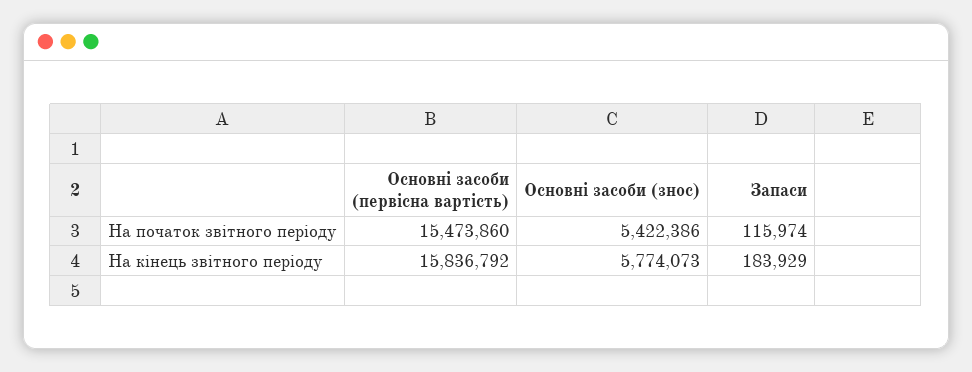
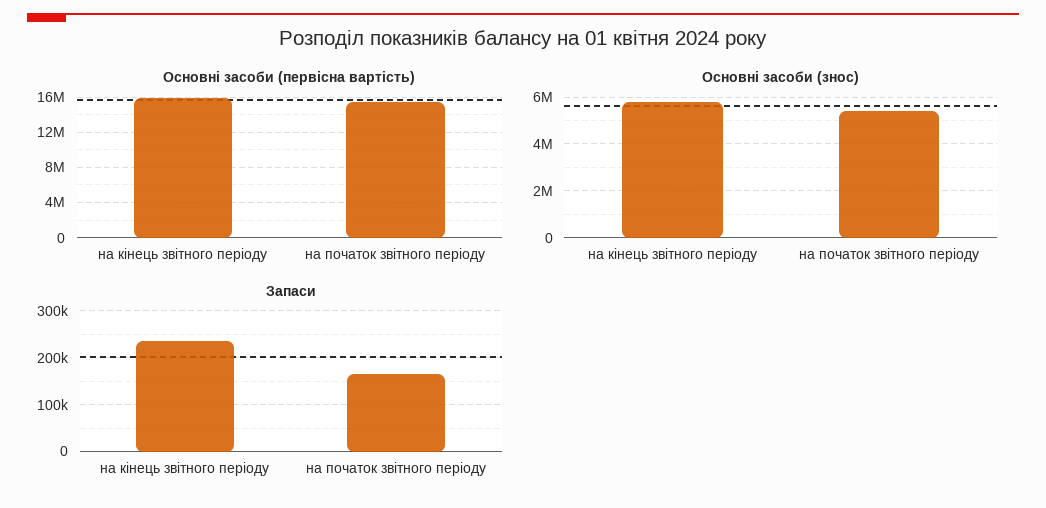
  {
    "Основні засоби (первісна вартість)": {
      "На початок звітного періоду": 15473860,
      "На кінець звітного періоду": 15836792
    },
    "Основні засоби (знос)": {
      "На початок звітного періоду": 5422386,
      "На кінець звітного періоду": 5774073
    },
    "Запаси": {
-     "На початок звітного періоду": 115974,
+     "На початок звітного періоду": 160000,
-     "На кінець звітного періоду": 183929
+     "На кінець звітного періоду": 240000
    }
  }

